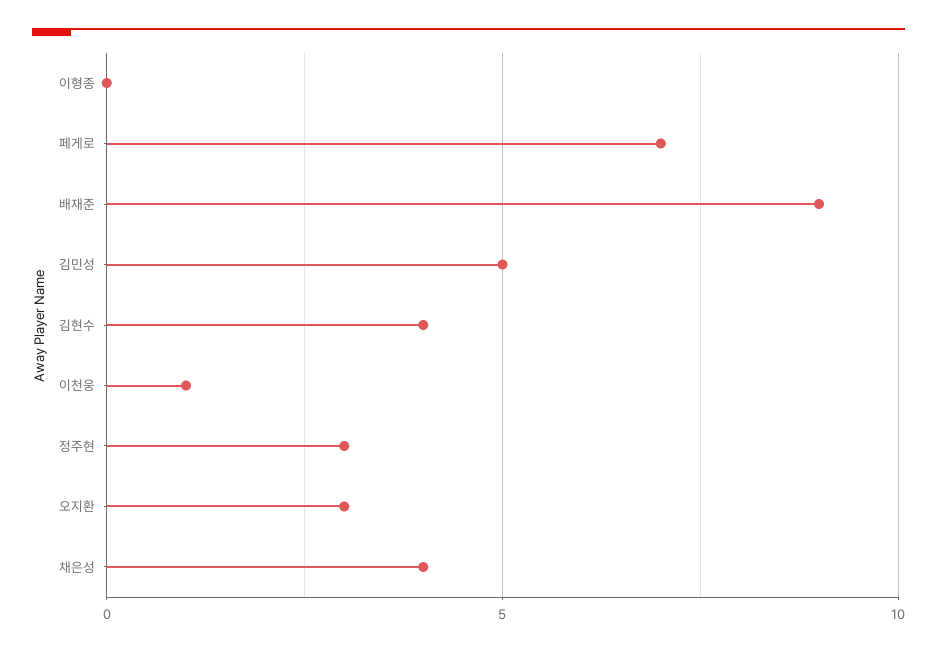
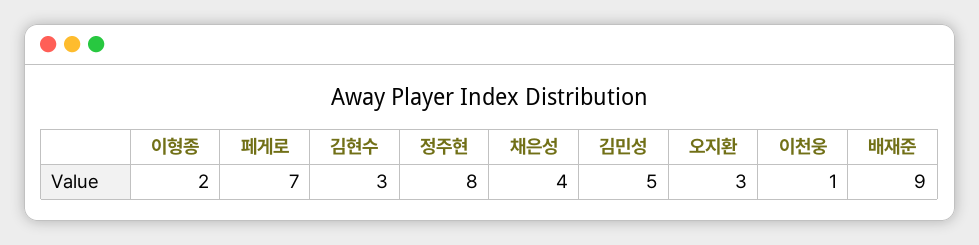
  {
-   "이형종": 0,
+   "이형종": 2,
    "페게로": 7,
    "배재준": 9,
    "김민성": 5,
-   "김현수": 4,
+   "김현수": 3,
    "이천웅": 1,
-   "정주현": 3,
+   "정주현": 8,
    "오지환": 3,
    "채은성": 4
  }

